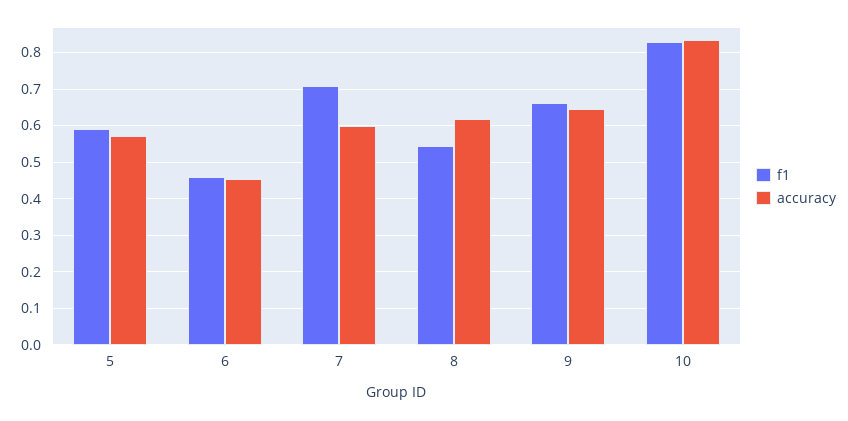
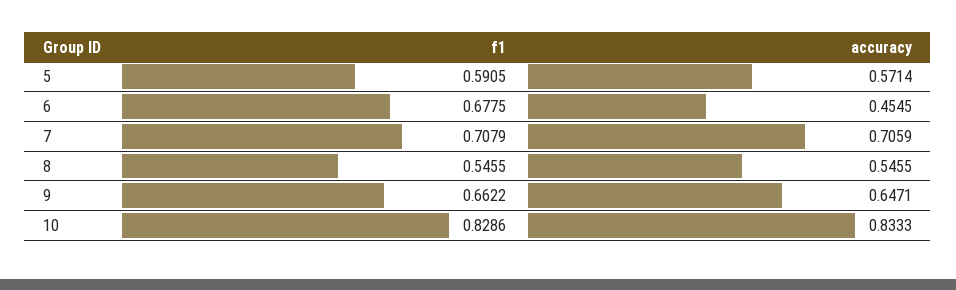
  {
    "f1": {
      "5": 0.5905,
-     "6": 0.46,
+     "6": 0.6775,
      "7": 0.7079,
      "8": 0.5455,
      "9": 0.6622,
      "10": 0.8286
    },
    "accuracy": {
      "5": 0.5714,
      "6": 0.4545,
-     "7": 0.6,
+     "7": 0.7059,
-     "8": 0.62,
+     "8": 0.5455,
      "9": 0.6471,
      "10": 0.8333
    }
  }

